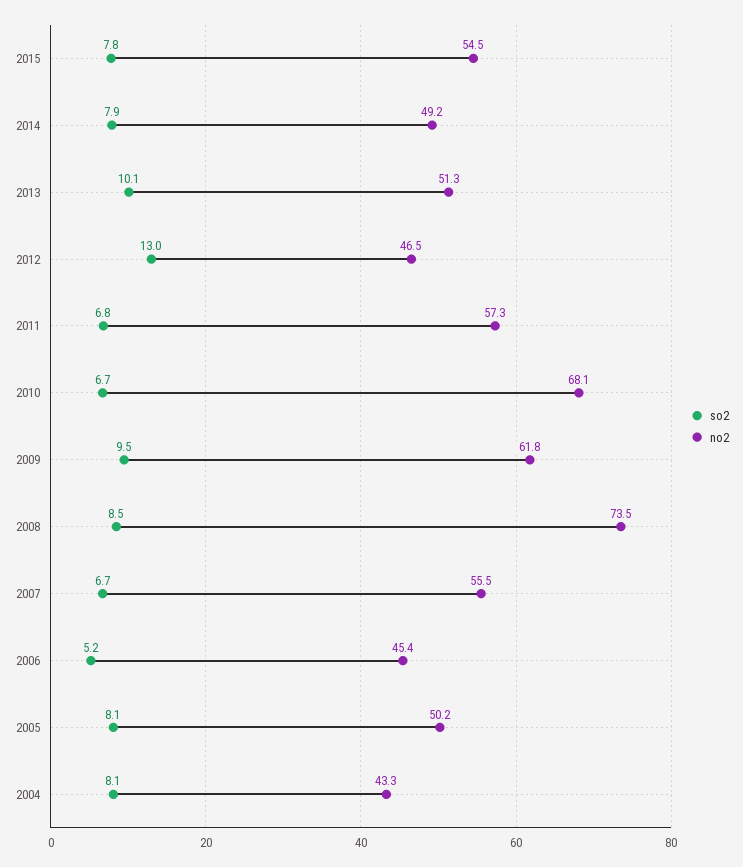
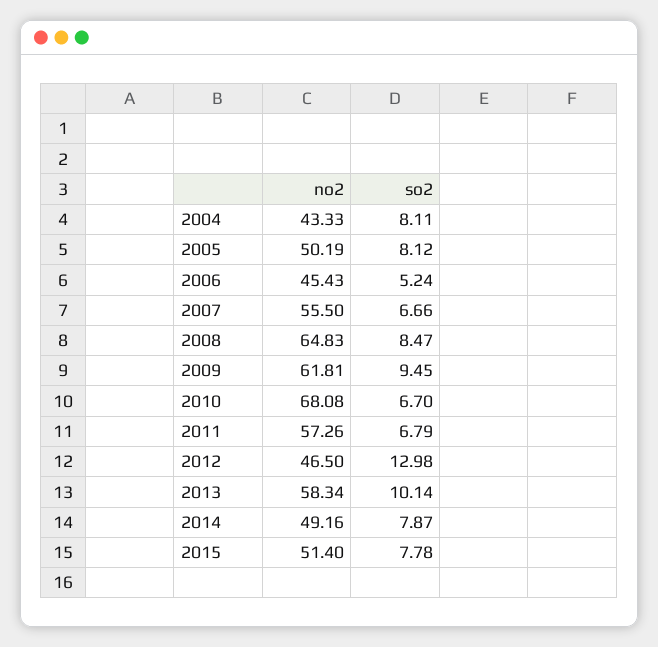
  {
    "so2": {
      "2015": 7.78,
      "2014": 7.87,
      "2013": 10.14,
      "2012": 12.98,
      "2011": 6.79,
      "2010": 6.7,
      "2009": 9.45,
      "2008": 8.47,
      "2007": 6.66,
      "2006": 5.24,
      "2005": 8.12,
      "2004": 8.11
    },
    "no2": {
-     "2015": 54.5,
+     "2015": 51.4,
      "2014": 49.16,
-     "2013": 51.3,
+     "2013": 58.34,
      "2012": 46.5,
      "2011": 57.26,
      "2010": 68.08,
      "2009": 61.81,
-     "2008": 73.5,
+     "2008": 64.83,
      "2007": 55.5,
      "2006": 45.43,
      "2005": 50.19,
      "2004": 43.33
    }
  }

